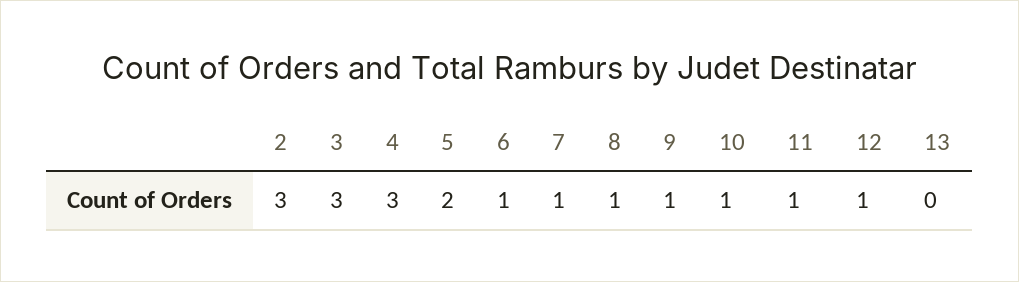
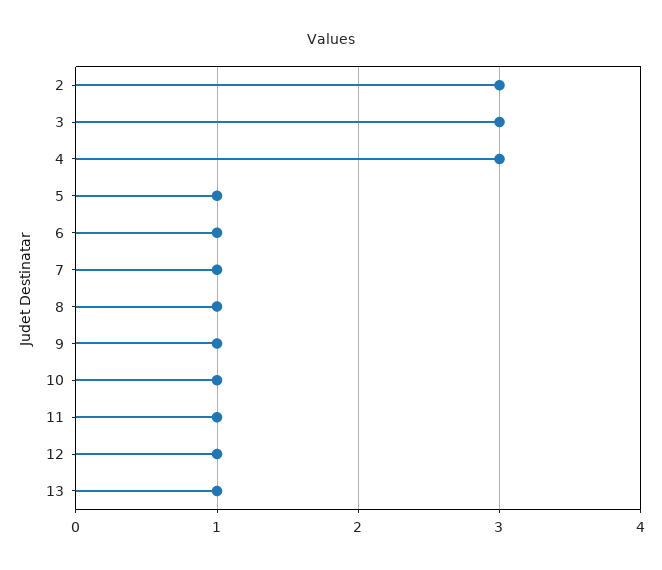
  {
    "2": 3,
    "3": 3,
    "4": 3,
-   "5": 2,
+   "5": 1,
    "6": 1,
    "7": 1,
    "8": 1,
    "9": 1,
    "10": 1,
    "11": 1,
    "12": 1,
-   "13": 0
+   "13": 1
  }

